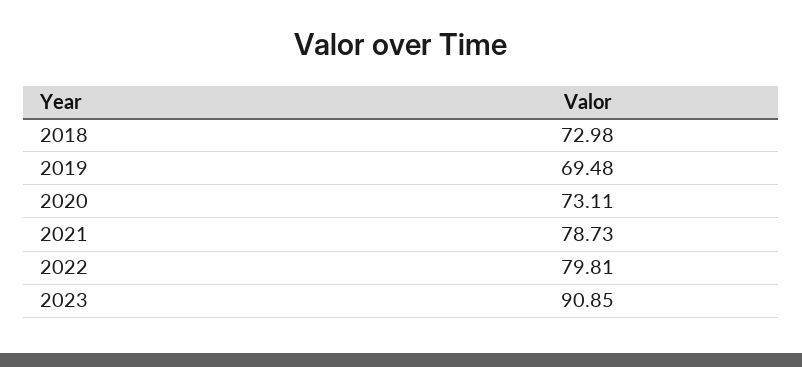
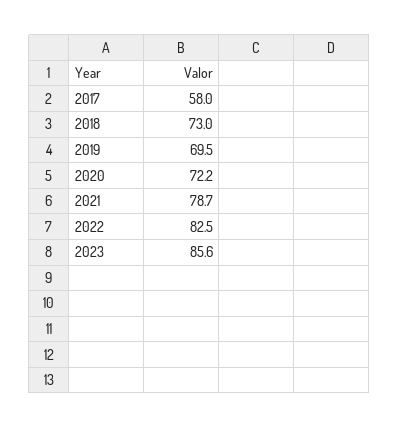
  {
    "2018": 72.98,
    "2019": 69.48,
-   "2020": 73.11,
+   "2020": 72.2,
    "2021": 78.73,
-   "2022": 79.81,
+   "2022": 82.5,
-   "2023": 90.85
+   "2023": 85.6,
+   "2017": 58
  }

